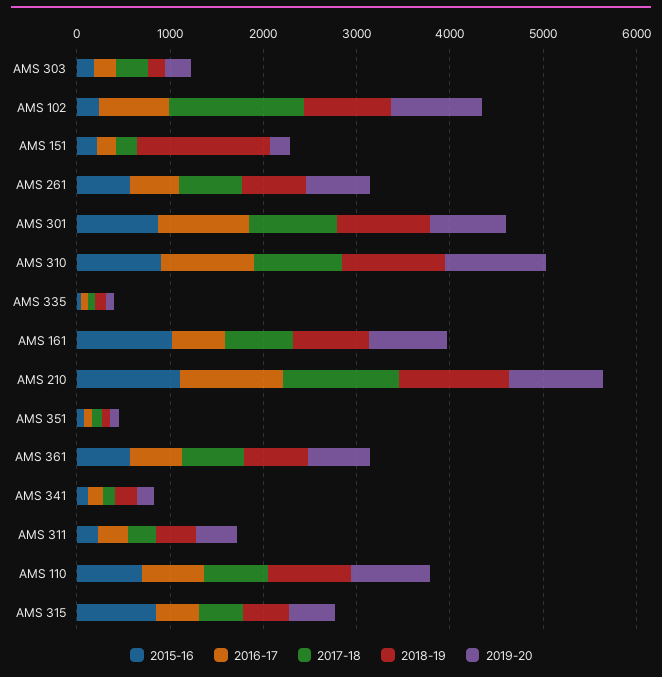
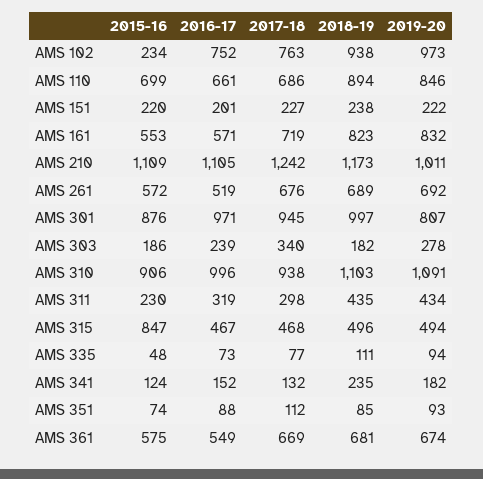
  {
    "2015-16": {
      "AMS 303": 186,
      "AMS 102": 234,
      "AMS 151": 220,
      "AMS 261": 572,
      "AMS 301": 876,
      "AMS 310": 906,
      "AMS 335": 48,
-     "AMS 161": 1000,
+     "AMS 161": 553,
      "AMS 210": 1109,
      "AMS 351": 74,
      "AMS 361": 575,
      "AMS 341": 124,
      "AMS 311": 230,
      "AMS 110": 699,
      "AMS 315": 847
    },
    "2016-17": {
      "AMS 303": 239,
      "AMS 102": 752,
      "AMS 151": 201,
      "AMS 261": 519,
      "AMS 301": 971,
      "AMS 310": 996,
      "AMS 335": 73,
      "AMS 161": 571,
      "AMS 210": 1105,
      "AMS 351": 88,
      "AMS 361": 549,
      "AMS 341": 152,
      "AMS 311": 319,
      "AMS 110": 661,
      "AMS 315": 467
    },
    "2017-18": {
      "AMS 303": 340,
-     "AMS 102": 1400,
+     "AMS 102": 763,
      "AMS 151": 227,
      "AMS 261": 676,
      "AMS 301": 945,
      "AMS 310": 938,
      "AMS 335": 77,
      "AMS 161": 719,
      "AMS 210": 1242,
      "AMS 351": 112,
      "AMS 361": 669,
      "AMS 341": 132,
      "AMS 311": 298,
      "AMS 110": 686,
      "AMS 315": 468
    },
    "2018-19": {
      "AMS 303": 182,
      "AMS 102": 938,
-     "AMS 151": 1400,
+     "AMS 151": 238,
      "AMS 261": 689,
      "AMS 301": 997,
      "AMS 310": 1103,
      "AMS 335": 111,
      "AMS 161": 823,
      "AMS 210": 1173,
      "AMS 351": 85,
      "AMS 361": 681,
      "AMS 341": 235,
      "AMS 311": 435,
      "AMS 110": 894,
      "AMS 315": 496
    },
    "2019-20": {
      "AMS 303": 278,
      "AMS 102": 973,
      "AMS 151": 222,
      "AMS 261": 692,
      "AMS 301": 807,
      "AMS 310": 1091,
      "AMS 335": 94,
      "AMS 161": 832,
      "AMS 210": 1011,
      "AMS 351": 93,
      "AMS 361": 674,
      "AMS 341": 182,
      "AMS 311": 434,
      "AMS 110": 846,
      "AMS 315": 494
    }
  }

